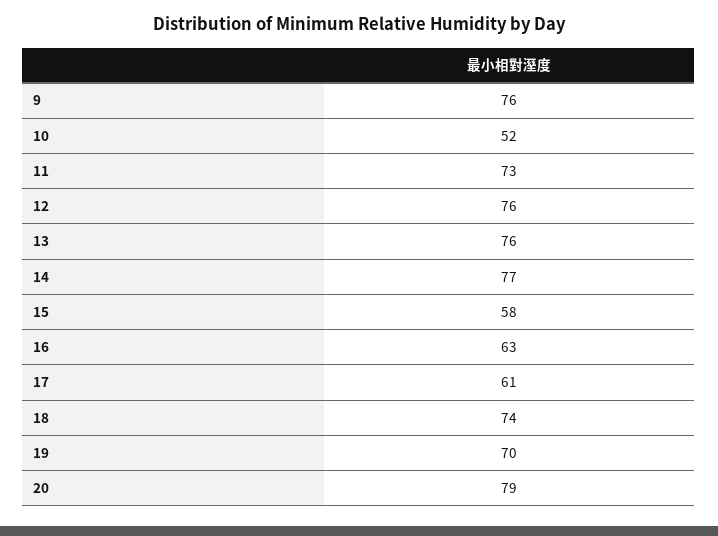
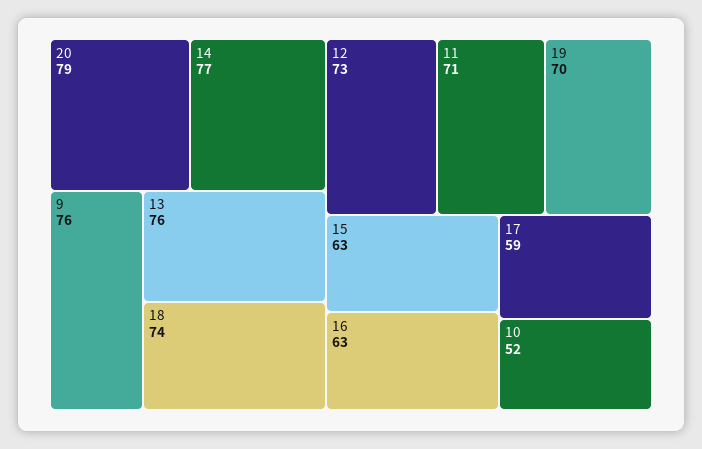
  {
    "9": 76,
    "10": 52,
-   "11": 73,
+   "11": 71,
-   "12": 76,
+   "12": 73,
    "13": 76,
    "14": 77,
-   "15": 58,
+   "15": 63,
    "16": 63,
-   "17": 61,
+   "17": 59,
    "18": 74,
    "19": 70,
    "20": 79
  }

